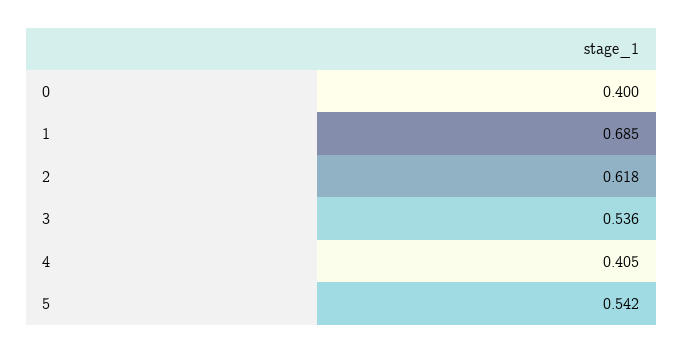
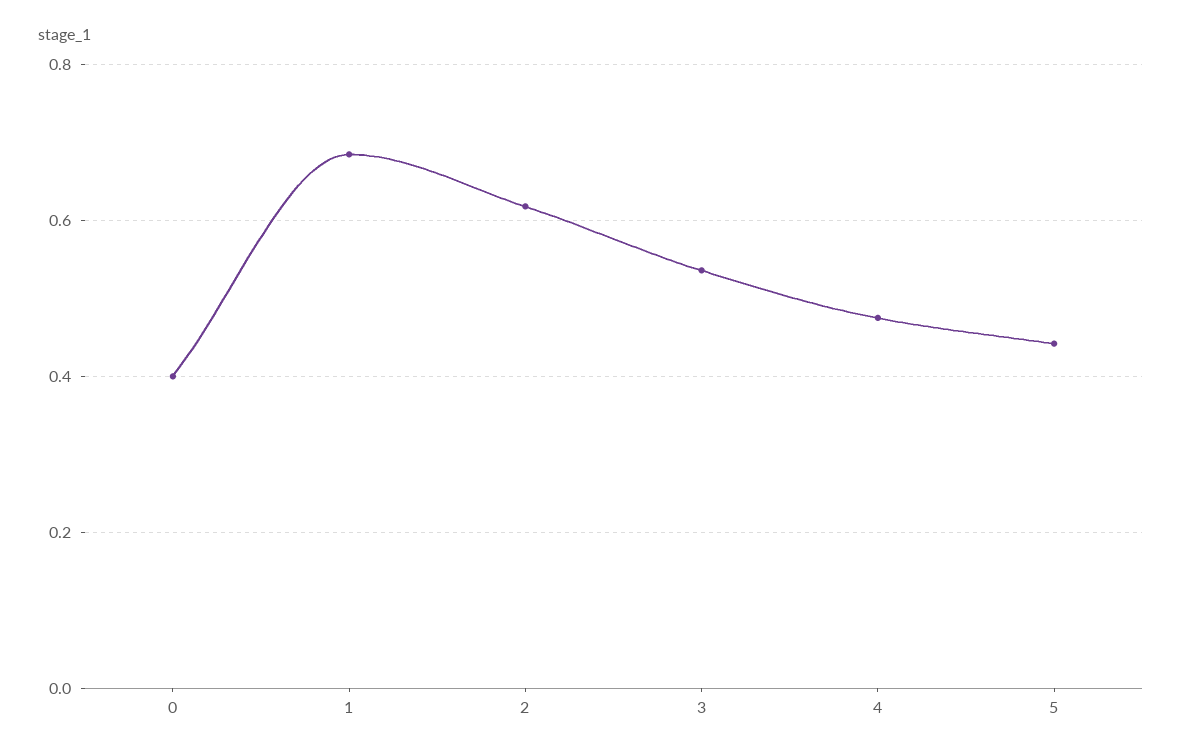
  {
    "0": 0.4,
    "1": 0.685,
    "2": 0.618,
    "3": 0.536,
-   "4": 0.405,
+   "4": 0.48,
-   "5": 0.542
+   "5": 0.44
  }

